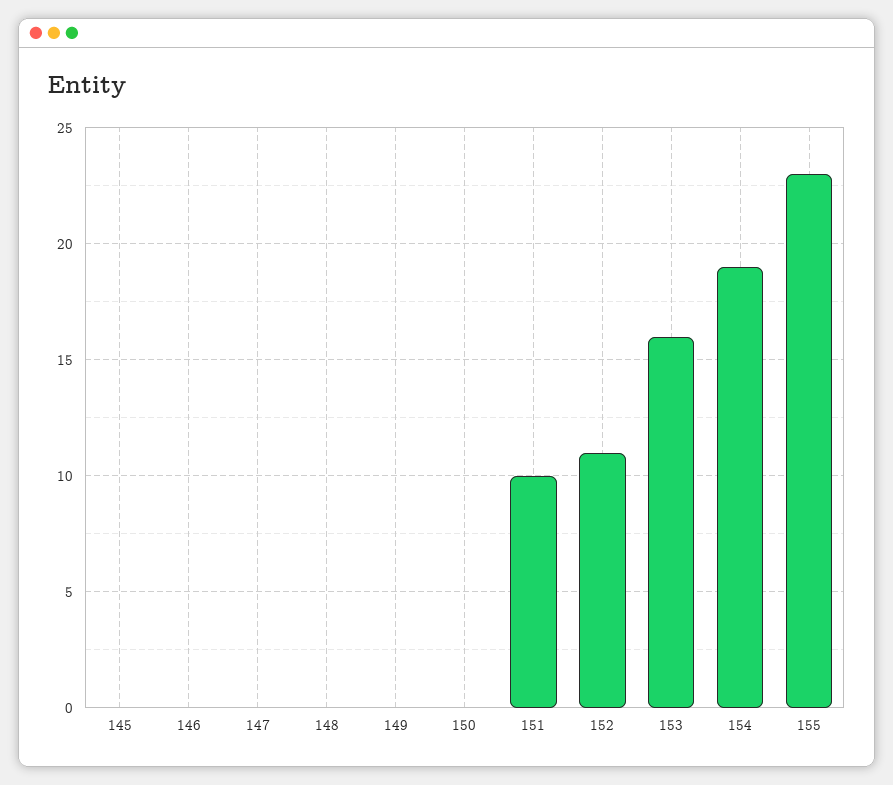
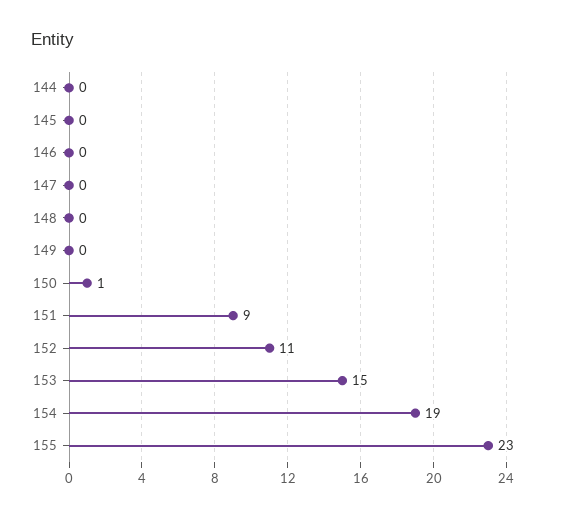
  {
    "145": 0,
    "146": 0,
    "147": 0,
    "148": 0,
    "149": 0,
-   "150": 0,
+   "150": 1,
-   "151": 10,
+   "151": 9,
    "152": 11,
-   "153": 16,
+   "153": 15,
    "154": 19,
-   "155": 23
+   "155": 23,
+   "144": 0
  }

